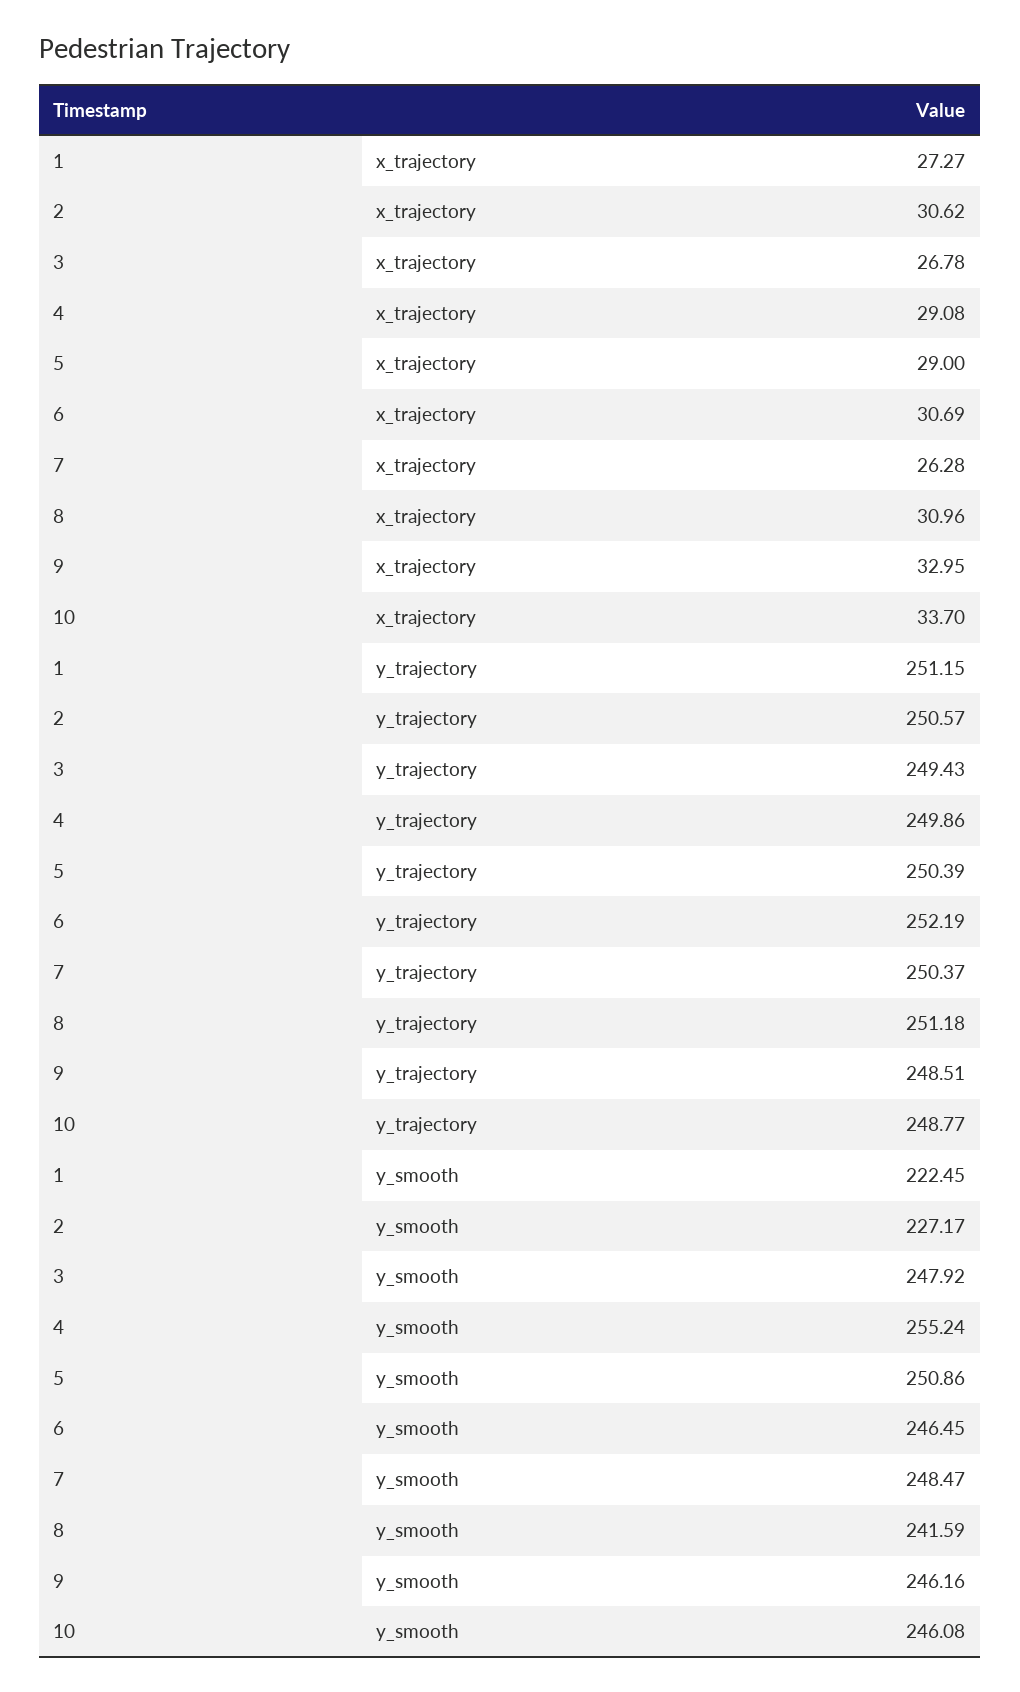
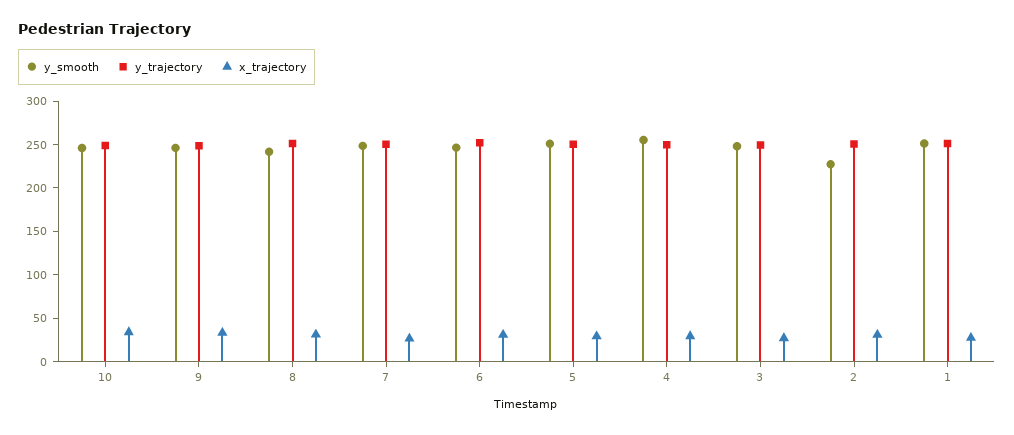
  {
    "x_trajectory": {
      "1": 27.27,
      "2": 30.62,
      "3": 26.78,
      "4": 29.08,
      "5": 29,
      "6": 30.69,
      "7": 26.28,
      "8": 30.96,
      "9": 32.95,
      "10": 33.7
    },
    "y_trajectory": {
      "1": 251.15,
      "2": 250.57,
      "3": 249.43,
      "4": 249.86,
      "5": 250.39,
      "6": 252.19,
      "7": 250.37,
      "8": 251.18,
      "9": 248.51,
      "10": 248.77
    },
    "y_smooth": {
-     "1": 222.45,
+     "1": 250,
      "2": 227.17,
      "3": 247.92,
      "4": 255.24,
      "5": 250.86,
      "6": 246.45,
      "7": 248.47,
      "8": 241.59,
      "9": 246.16,
      "10": 246.08
    }
  }

